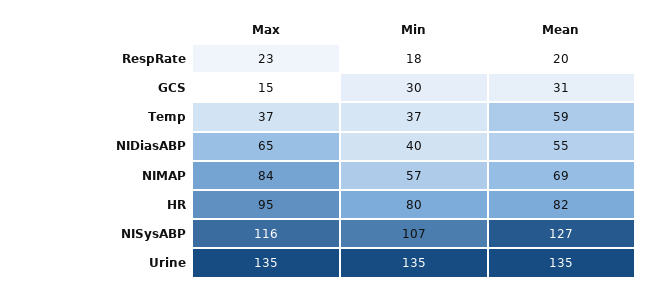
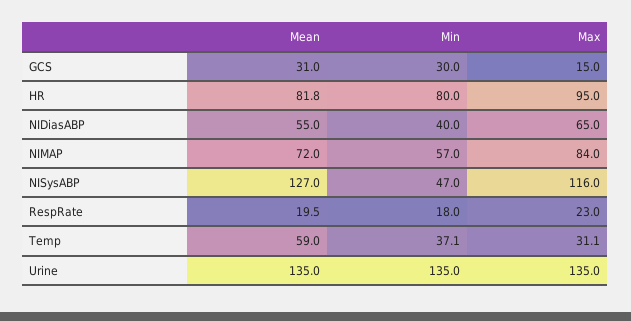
  {
    "Max": {
      "RespRate": 23,
      "GCS": 15,
-     "Temp": 37,
+     "Temp": 31.1,
      "NIDiasABP": 65,
      "NIMAP": 84,
      "HR": 95,
      "NISysABP": 116,
      "Urine": 135
    },
    "Min": {
      "RespRate": 18,
      "GCS": 30,
      "Temp": 37.1,
      "NIDiasABP": 40,
      "NIMAP": 57,
      "HR": 80,
-     "NISysABP": 107,
+     "NISysABP": 47,
      "Urine": 135
    },
    "Mean": {
      "RespRate": 19.5,
      "GCS": 31,
      "Temp": 59,
      "NIDiasABP": 55,
-     "NIMAP": 69,
+     "NIMAP": 72,
      "HR": 81.8,
      "NISysABP": 127,
      "Urine": 135
    }
  }

